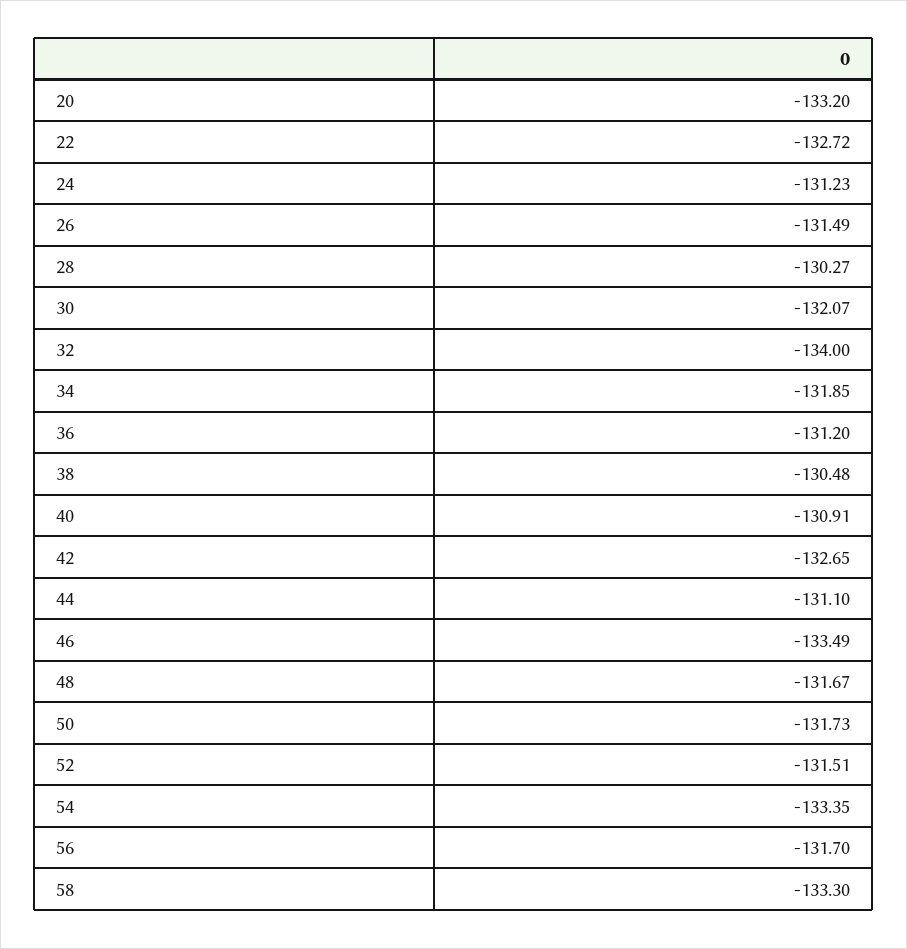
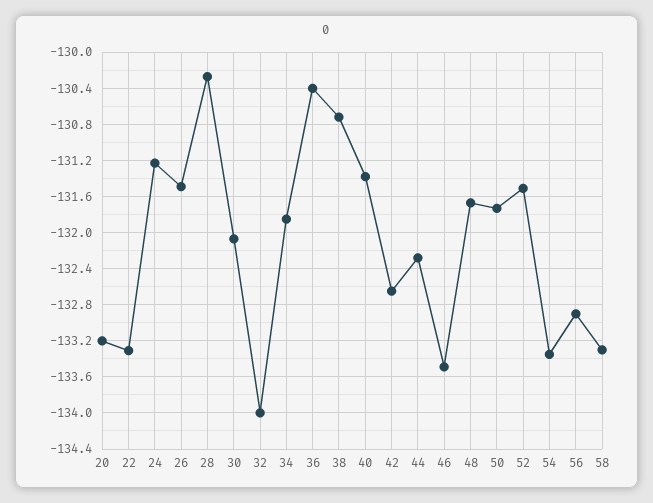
  {
    "20": -133.2,
-   "22": -132.72,
+   "22": -133.3,
    "24": -131.23,
    "26": -131.49,
    "28": -130.27,
    "30": -132.07,
    "32": -134,
    "34": -131.85,
-   "36": -131.2,
+   "36": -130.4,
-   "38": -130.48,
+   "38": -130.7,
-   "40": -130.91,
+   "40": -131.4,
    "42": -132.65,
-   "44": -131.1,
+   "44": -132.3,
    "46": -133.49,
    "48": -131.67,
    "50": -131.73,
    "52": -131.51,
    "54": -133.35,
-   "56": -131.7,
+   "56": -132.9,
    "58": -133.3
  }

